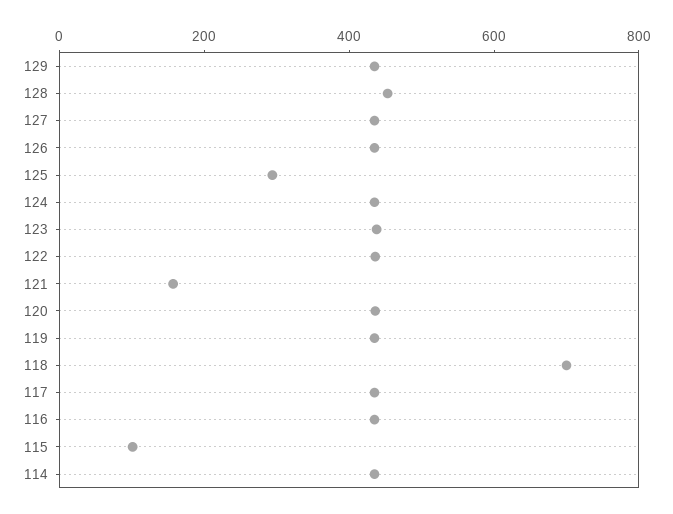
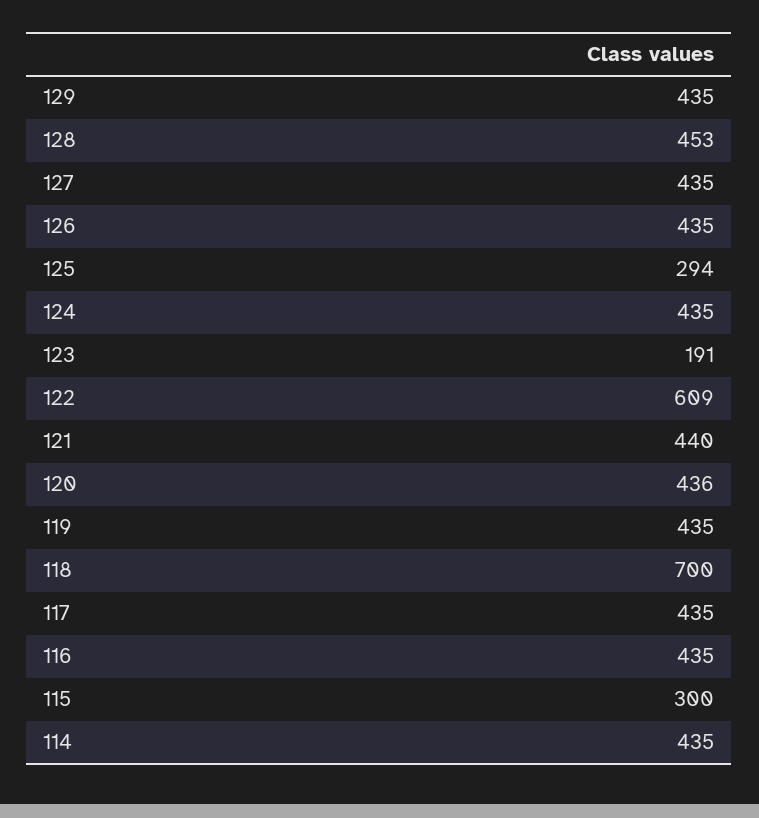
  {
    "129": 435,
    "128": 453,
    "127": 435,
    "126": 435,
    "125": 294,
    "124": 435,
-   "123": 450,
+   "123": 191,
-   "122": 450,
+   "122": 609,
-   "121": 150,
+   "121": 440,
    "120": 436,
    "119": 435,
    "118": 700,
    "117": 435,
    "116": 435,
-   "115": 100,
+   "115": 300,
    "114": 435
  }

